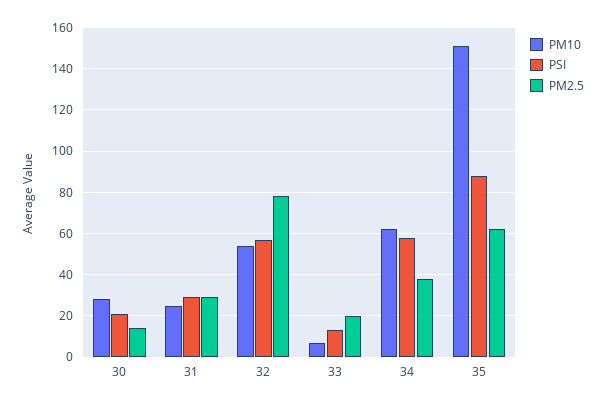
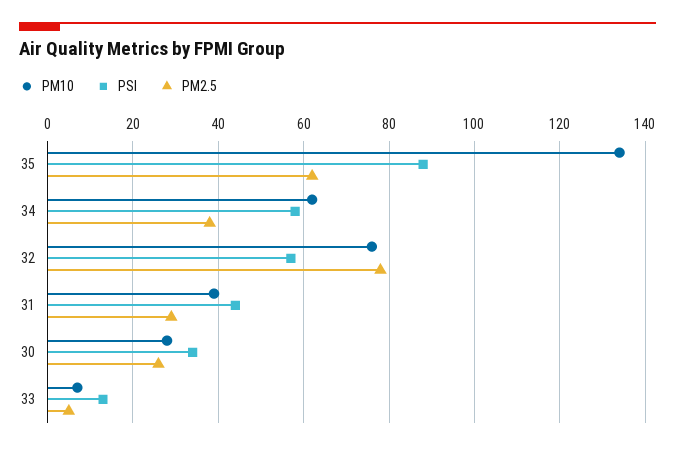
  {
    "PM10": {
      "30": 30,
-     "31": 25,
+     "31": 40,
-     "32": 55,
+     "32": 75,
      "33": 5,
      "34": 60,
-     "35": 150
+     "35": 135
    },
    "PSI": {
-     "30": 20,
+     "30": 35,
-     "31": 30,
+     "31": 45,
      "32": 55,
      "33": 15,
      "34": 60,
      "35": 90
    },
    "PM2.5": {
-     "30": 15,
+     "30": 25,
      "31": 30,
      "32": 80,
-     "33": 20,
+     "33": 5,
      "34": 40,
      "35": 60
    }
  }

